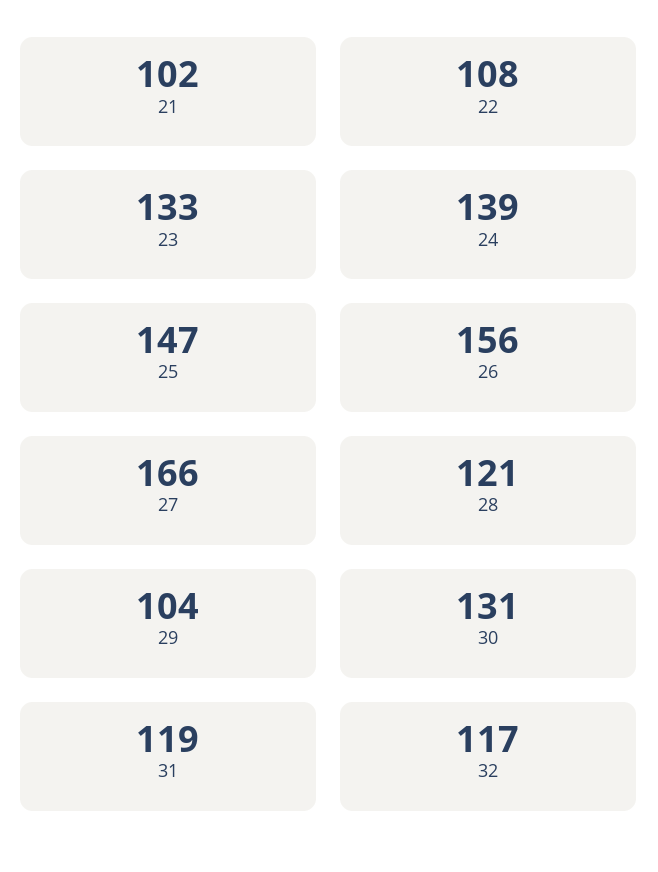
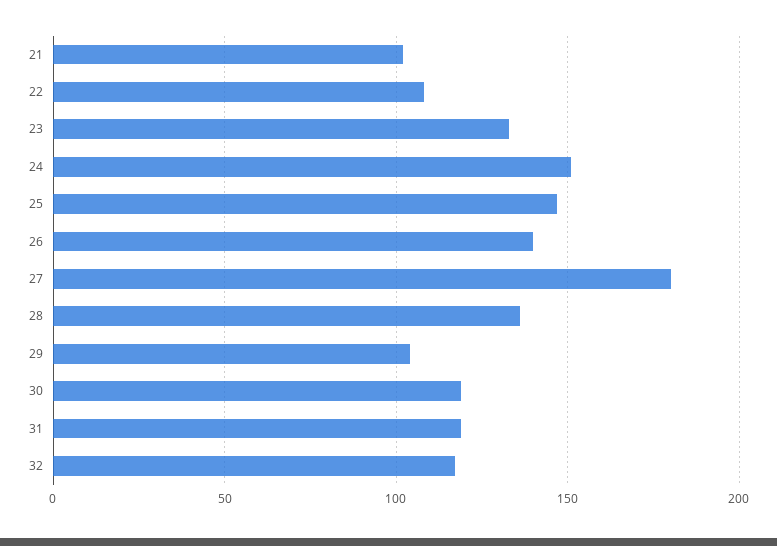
  {
    "21": 102,
    "22": 108,
    "23": 133,
-   "24": 139,
+   "24": 150,
    "25": 147,
-   "26": 156,
+   "26": 140,
-   "27": 166,
+   "27": 180,
-   "28": 121,
+   "28": 135,
    "29": 104,
-   "30": 131,
+   "30": 120,
    "31": 119,
    "32": 117
  }

